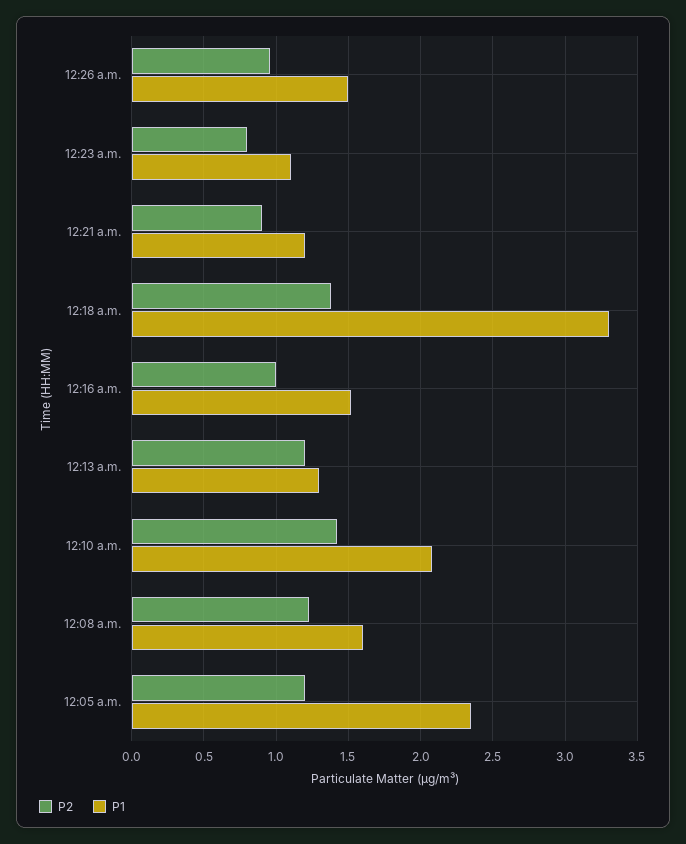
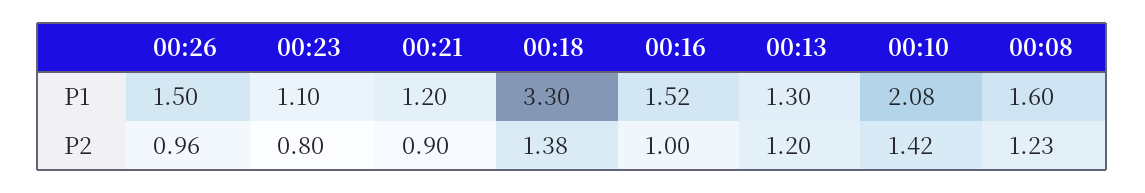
  {
    "P2": {
      "12:26 a.m.": 0.96,
      "12:23 a.m.": 0.8,
      "12:21 a.m.": 0.9,
      "12:18 a.m.": 1.38,
      "12:16 a.m.": 1,
      "12:13 a.m.": 1.2,
      "12:10 a.m.": 1.42,
-     "12:08 a.m.": 1.23,
+     "12:08 a.m.": 1.23
-     "12:05 a.m.": 1.2
    },
    "P1": {
      "12:26 a.m.": 1.5,
      "12:23 a.m.": 1.1,
      "12:21 a.m.": 1.2,
      "12:18 a.m.": 3.3,
      "12:16 a.m.": 1.52,
      "12:13 a.m.": 1.3,
      "12:10 a.m.": 2.08,
-     "12:08 a.m.": 1.6,
+     "12:08 a.m.": 1.6
-     "12:05 a.m.": 2.35
    }
  }

